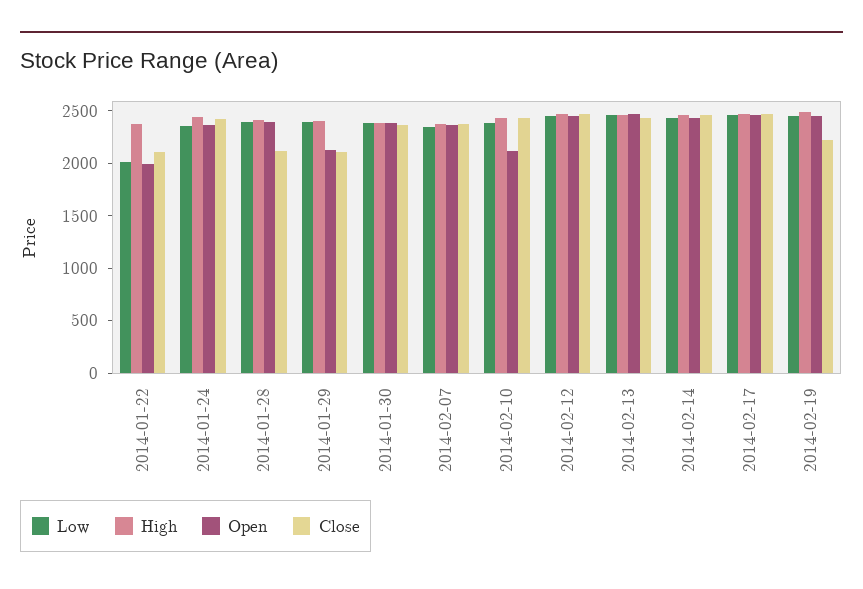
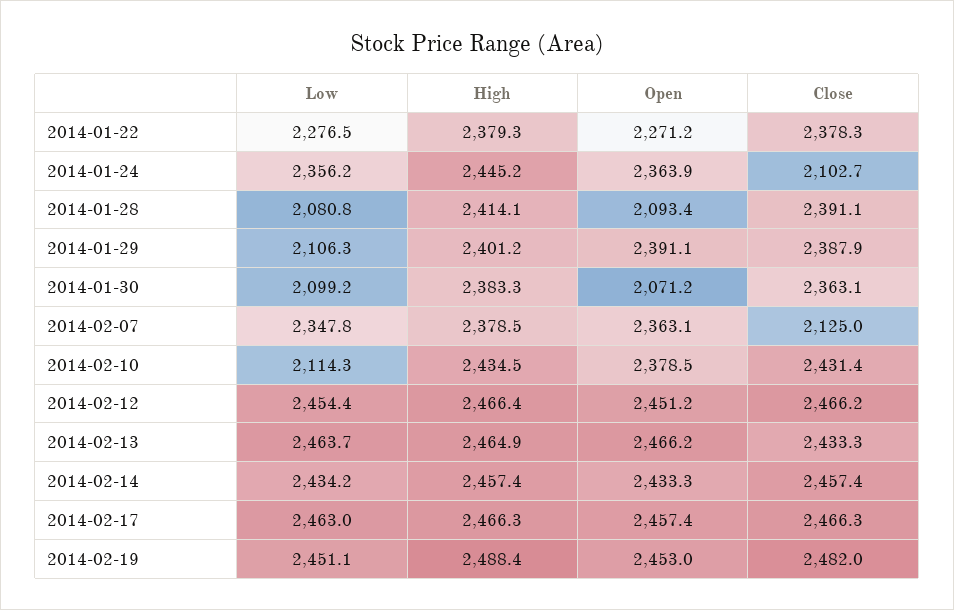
  {
    "Low": {
-     "2014-01-22": 2000,
+     "2014-01-22": 2276.5,
      "2014-01-24": 2356.2,
-     "2014-01-28": 2400,
+     "2014-01-28": 2080.8,
-     "2014-01-29": 2400,
+     "2014-01-29": 2106.3,
-     "2014-01-30": 2400,
+     "2014-01-30": 2099.2,
      "2014-02-07": 2347.8,
-     "2014-02-10": 2400,
+     "2014-02-10": 2114.3,
      "2014-02-12": 2454.4,
      "2014-02-13": 2463.7,
      "2014-02-14": 2434.2,
      "2014-02-17": 2463,
      "2014-02-19": 2451.1
    },
    "High": {
      "2014-01-22": 2379.3,
      "2014-01-24": 2445.2,
      "2014-01-28": 2414.1,
      "2014-01-29": 2401.2,
      "2014-01-30": 2383.3,
      "2014-02-07": 2378.5,
      "2014-02-10": 2434.5,
      "2014-02-12": 2466.4,
      "2014-02-13": 2464.9,
      "2014-02-14": 2457.4,
      "2014-02-17": 2466.3,
      "2014-02-19": 2488.4
    },
    "Open": {
-     "2014-01-22": 2000,
+     "2014-01-22": 2271.2,
      "2014-01-24": 2363.9,
-     "2014-01-28": 2400,
+     "2014-01-28": 2093.4,
-     "2014-01-29": 2100,
+     "2014-01-29": 2391.1,
-     "2014-01-30": 2400,
+     "2014-01-30": 2071.2,
      "2014-02-07": 2363.1,
-     "2014-02-10": 2100,
+     "2014-02-10": 2378.5,
      "2014-02-12": 2451.2,
      "2014-02-13": 2466.2,
      "2014-02-14": 2433.3,
      "2014-02-17": 2457.4,
      "2014-02-19": 2453
    },
    "Close": {
-     "2014-01-22": 2100,
+     "2014-01-22": 2378.3,
-     "2014-01-24": 2400,
+     "2014-01-24": 2102.7,
-     "2014-01-28": 2100,
+     "2014-01-28": 2391.1,
-     "2014-01-29": 2100,
+     "2014-01-29": 2387.9,
      "2014-01-30": 2363.1,
-     "2014-02-07": 2400,
+     "2014-02-07": 2125,
      "2014-02-10": 2431.4,
      "2014-02-12": 2466.2,
      "2014-02-13": 2433.3,
      "2014-02-14": 2457.4,
      "2014-02-17": 2466.3,
-     "2014-02-19": 2200
+     "2014-02-19": 2482
    }
  }

